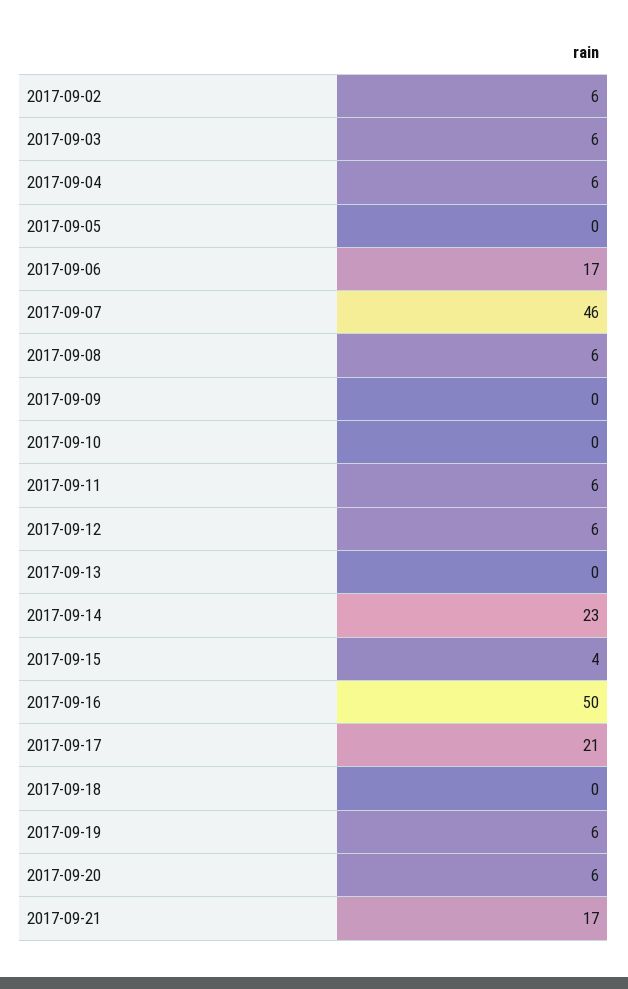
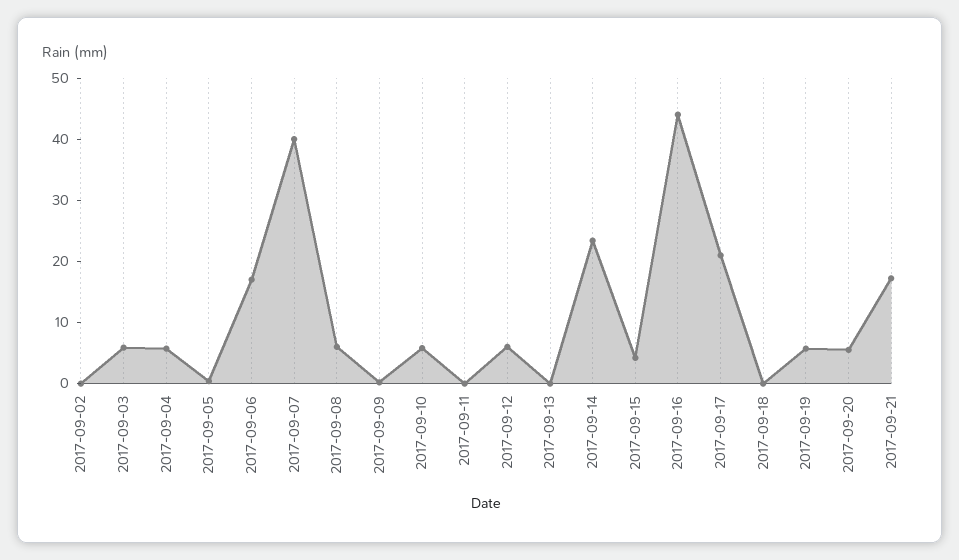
  {
-   "2017-09-02": 6,
+   "2017-09-02": 0,
    "2017-09-03": 6,
    "2017-09-04": 6,
    "2017-09-05": 0,
    "2017-09-06": 17,
-   "2017-09-07": 46,
+   "2017-09-07": 40,
    "2017-09-08": 6,
    "2017-09-09": 0,
-   "2017-09-10": 0,
+   "2017-09-10": 6,
-   "2017-09-11": 6,
+   "2017-09-11": 0,
    "2017-09-12": 6,
    "2017-09-13": 0,
    "2017-09-14": 23,
    "2017-09-15": 4,
-   "2017-09-16": 50,
+   "2017-09-16": 44,
    "2017-09-17": 21,
    "2017-09-18": 0,
    "2017-09-19": 6,
    "2017-09-20": 6,
    "2017-09-21": 17
  }

